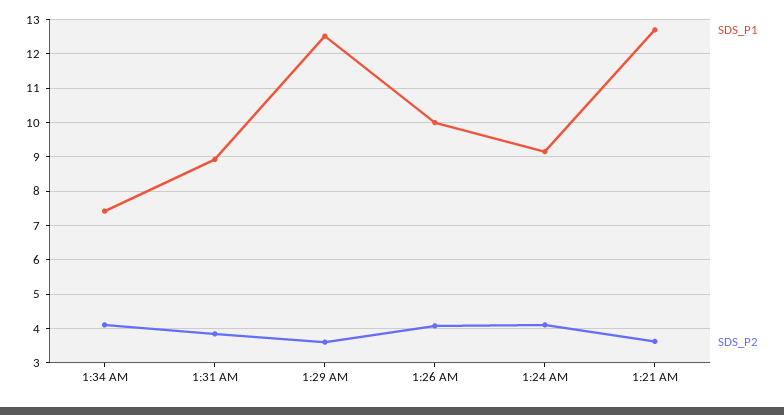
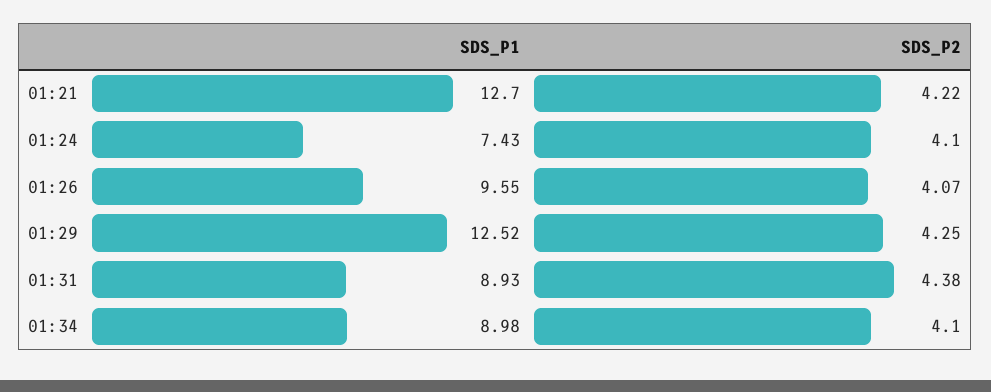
  {
    "SDS_P1": {
-     "1:34 AM": 7.4,
+     "1:34 AM": 8.98,
      "1:31 AM": 8.93,
      "1:29 AM": 12.52,
-     "1:26 AM": 10,
+     "1:26 AM": 9.55,
-     "1:24 AM": 9.2,
+     "1:24 AM": 7.43,
      "1:21 AM": 12.7
    },
    "SDS_P2": {
      "1:34 AM": 4.1,
-     "1:31 AM": 3.8,
+     "1:31 AM": 4.38,
-     "1:29 AM": 3.6,
+     "1:29 AM": 4.25,
      "1:26 AM": 4.07,
      "1:24 AM": 4.1,
-     "1:21 AM": 3.6
+     "1:21 AM": 4.22
    }
  }

